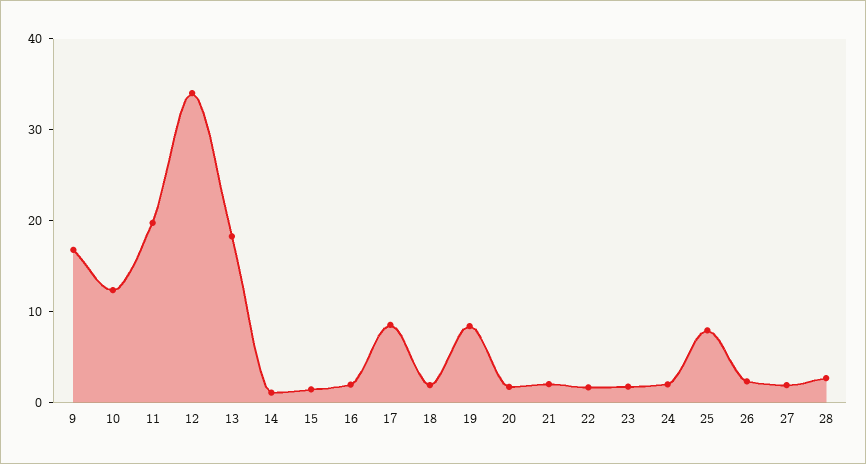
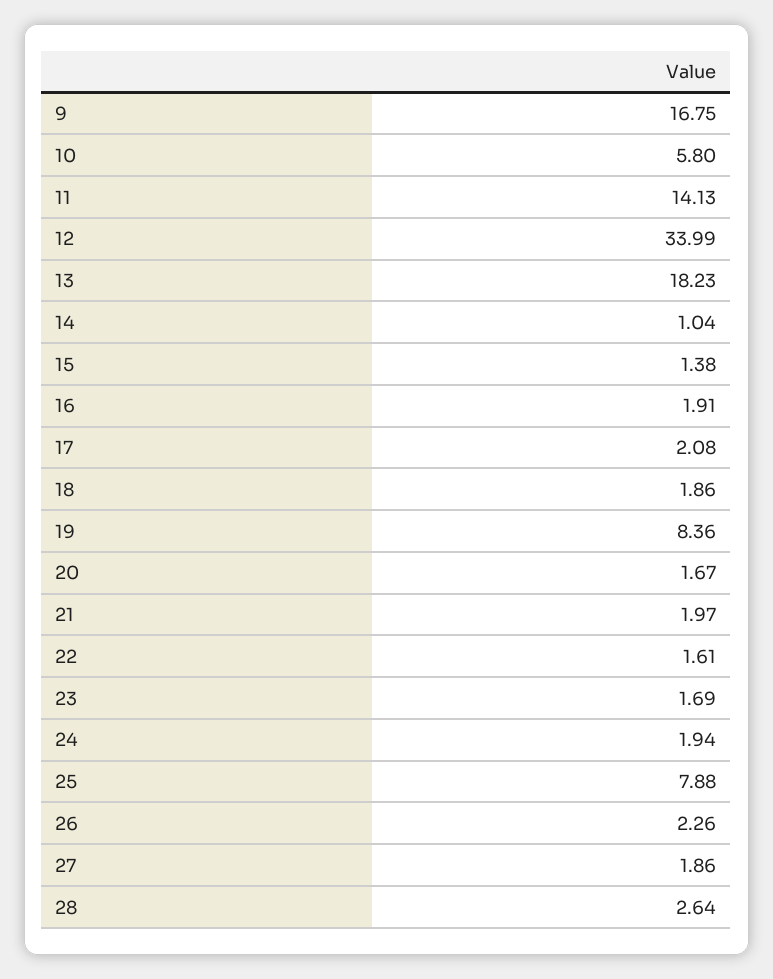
  {
    "9": 16.75,
-   "10": 12,
+   "10": 5.8,
-   "11": 20,
+   "11": 14.13,
    "12": 33.99,
    "13": 18.23,
    "14": 1.04,
    "15": 1.38,
    "16": 1.91,
-   "17": 8,
+   "17": 2.08,
    "18": 1.86,
    "19": 8.36,
    "20": 1.67,
    "21": 1.97,
    "22": 1.61,
    "23": 1.69,
    "24": 1.94,
    "25": 7.88,
    "26": 2.26,
    "27": 1.86,
    "28": 2.64
  }

